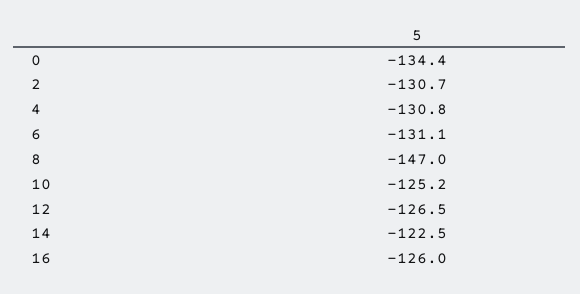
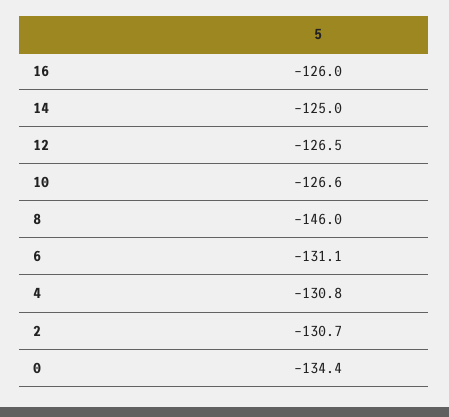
  {
    "0": -134.4,
    "2": -130.7,
    "4": -130.8,
    "6": -131.1,
-   "8": -147,
+   "8": -146,
-   "10": -125.2,
+   "10": -126.6,
    "12": -126.5,
-   "14": -122.5,
+   "14": -125,
    "16": -126
  }

